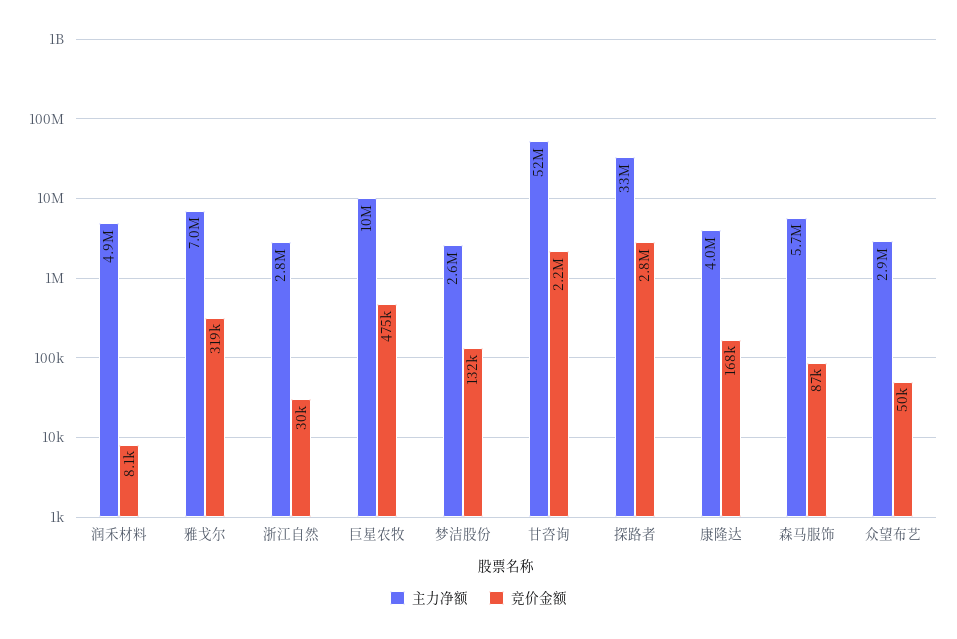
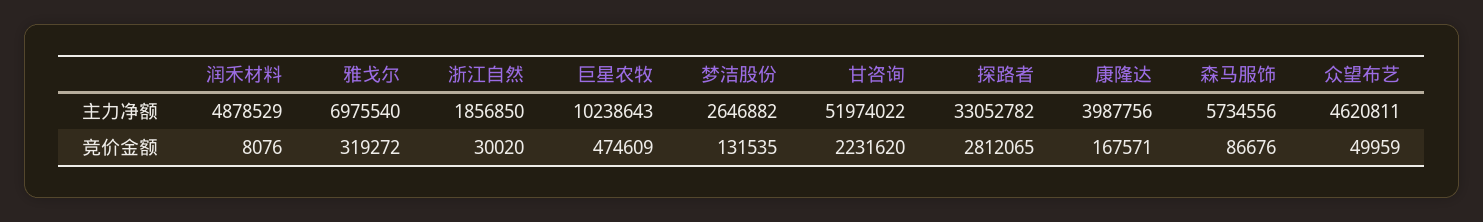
  {
    "主力净额": {
      "润禾材料": 4878529,
      "雅戈尔": 6975540,
-     "浙江自然": 2800000,
+     "浙江自然": 1856850,
      "巨星农牧": 10238643,
      "梦洁股份": 2646882,
      "甘咨询": 51974022,
      "探路者": 33052782,
      "康隆达": 3987756,
      "森马服饰": 5734556,
-     "众望布艺": 2900000
+     "众望布艺": 4620811
    },
    "竞价金额": {
      "润禾材料": 8076,
      "雅戈尔": 319272,
      "浙江自然": 30020,
      "巨星农牧": 474609,
      "梦洁股份": 131535,
      "甘咨询": 2231620,
      "探路者": 2812065,
      "康隆达": 167571,
      "森马服饰": 86676,
      "众望布艺": 49959
    }
  }

